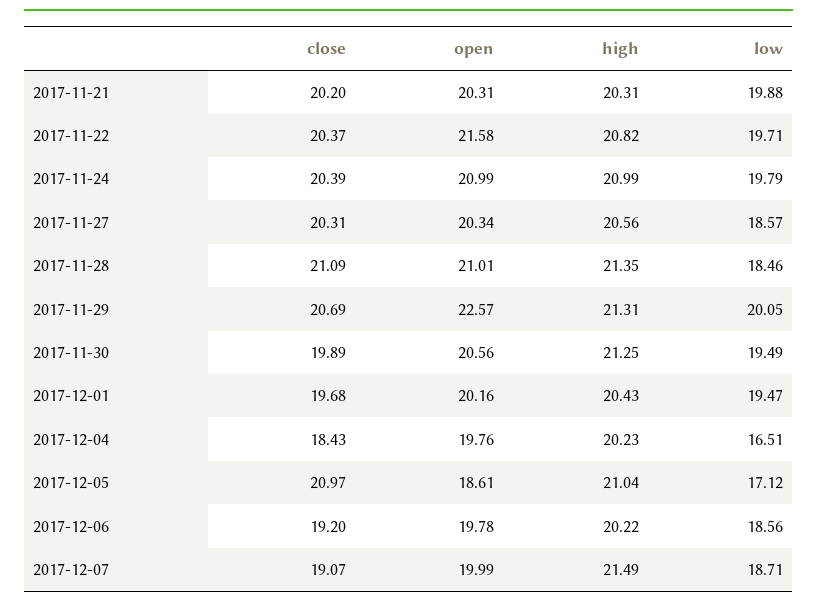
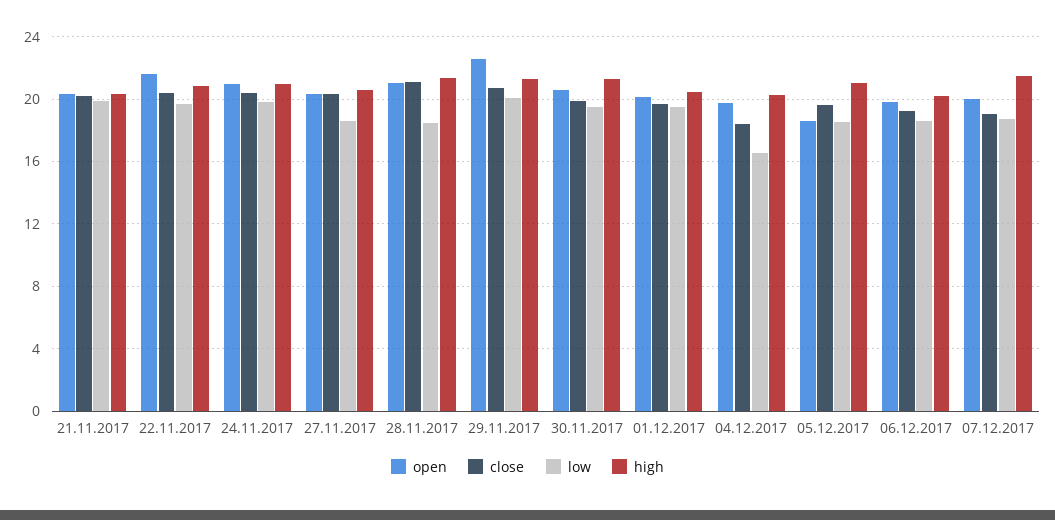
  {
    "close": {
      "2017-11-21": 20.2,
      "2017-11-22": 20.37,
      "2017-11-24": 20.39,
      "2017-11-27": 20.31,
      "2017-11-28": 21.09,
      "2017-11-29": 20.69,
      "2017-11-30": 19.89,
      "2017-12-01": 19.68,
      "2017-12-04": 18.43,
-     "2017-12-05": 20.97,
+     "2017-12-05": 19.5,
      "2017-12-06": 19.2,
      "2017-12-07": 19.07
    },
    "open": {
      "2017-11-21": 20.31,
      "2017-11-22": 21.58,
      "2017-11-24": 20.99,
      "2017-11-27": 20.34,
      "2017-11-28": 21.01,
      "2017-11-29": 22.57,
      "2017-11-30": 20.56,
      "2017-12-01": 20.16,
      "2017-12-04": 19.76,
      "2017-12-05": 18.61,
      "2017-12-06": 19.78,
      "2017-12-07": 19.99
    },
    "high": {
      "2017-11-21": 20.31,
      "2017-11-22": 20.82,
      "2017-11-24": 20.99,
      "2017-11-27": 20.56,
      "2017-11-28": 21.35,
      "2017-11-29": 21.31,
      "2017-11-30": 21.25,
      "2017-12-01": 20.43,
      "2017-12-04": 20.23,
      "2017-12-05": 21.04,
      "2017-12-06": 20.22,
      "2017-12-07": 21.49
    },
    "low": {
      "2017-11-21": 19.88,
      "2017-11-22": 19.71,
      "2017-11-24": 19.79,
      "2017-11-27": 18.57,
      "2017-11-28": 18.46,
      "2017-11-29": 20.05,
      "2017-11-30": 19.49,
      "2017-12-01": 19.47,
      "2017-12-04": 16.51,
-     "2017-12-05": 17.12,
+     "2017-12-05": 18.5,
      "2017-12-06": 18.56,
      "2017-12-07": 18.71
    }
  }

